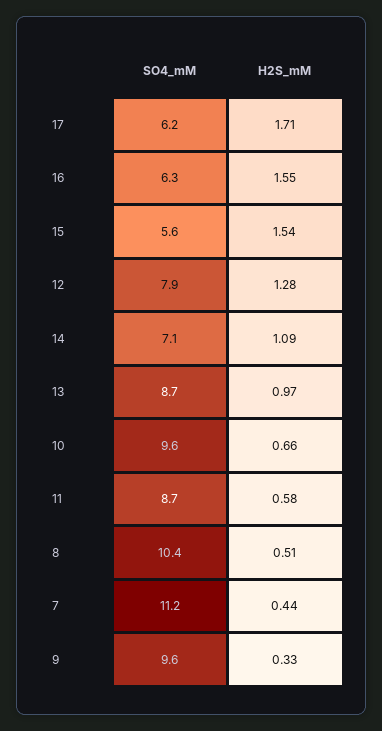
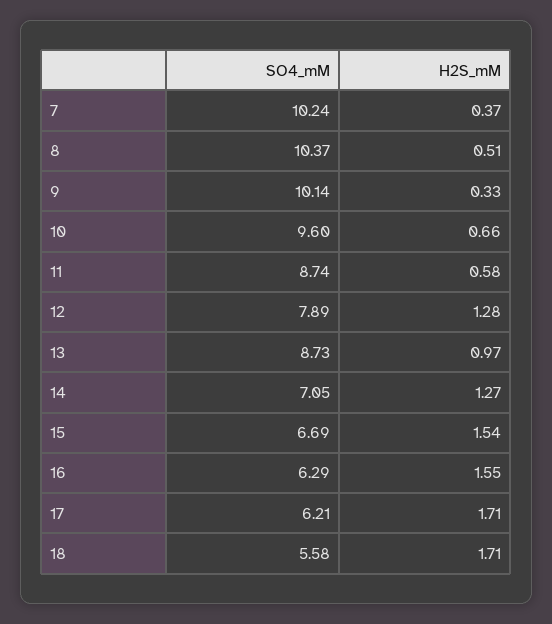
  {
    "SO4_mM": {
      "17": 6.21,
      "16": 6.29,
-     "15": 5.6,
+     "15": 6.69,
      "12": 7.89,
      "14": 7.05,
      "13": 8.73,
      "10": 9.6,
      "11": 8.74,
      "8": 10.37,
-     "7": 11.2,
+     "7": 10.24,
-     "9": 9.6
+     "9": 10.14,
+     "18": 5.58
    },
    "H2S_mM": {
      "17": 1.71,
      "16": 1.55,
      "15": 1.54,
      "12": 1.28,
-     "14": 1.09,
+     "14": 1.27,
      "13": 0.97,
      "10": 0.66,
      "11": 0.58,
      "8": 0.51,
-     "7": 0.44,
+     "7": 0.37,
-     "9": 0.33
+     "9": 0.33,
+     "18": 1.71
    }
  }

